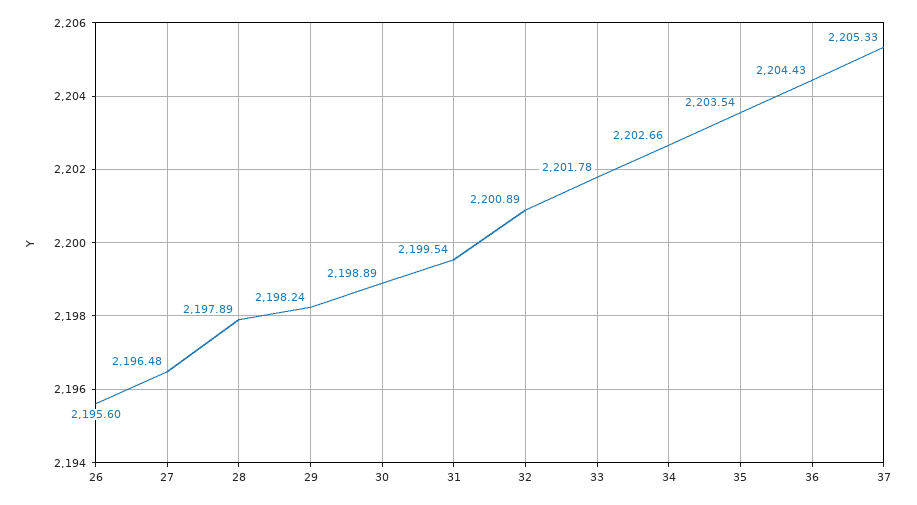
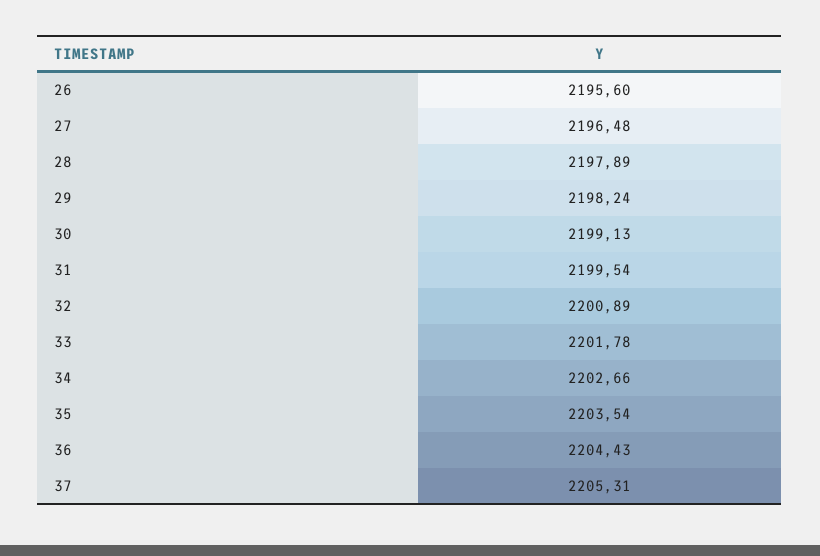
  {
    "26": 2195.6,
    "27": 2196.48,
    "28": 2197.89,
    "29": 2198.24,
-   "30": 2198.89,
+   "30": 2199.13,
    "31": 2199.54,
    "32": 2200.89,
    "33": 2201.78,
    "34": 2202.66,
    "35": 2203.54,
    "36": 2204.43,
-   "37": 2205.33
+   "37": 2205.31
  }

